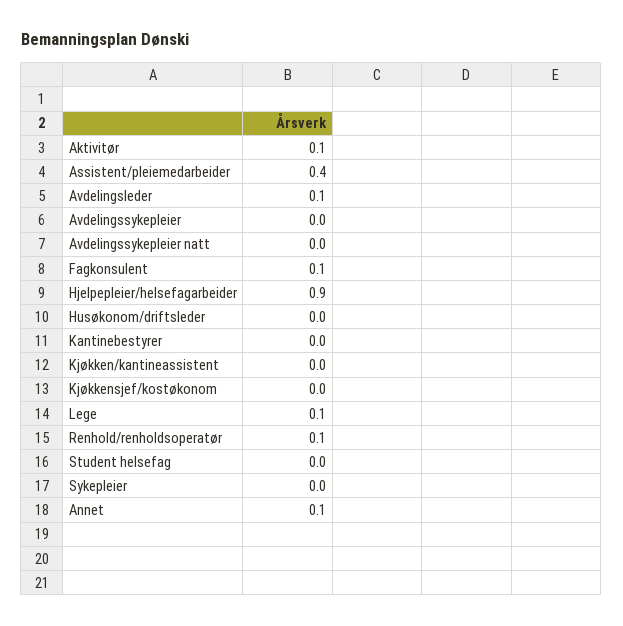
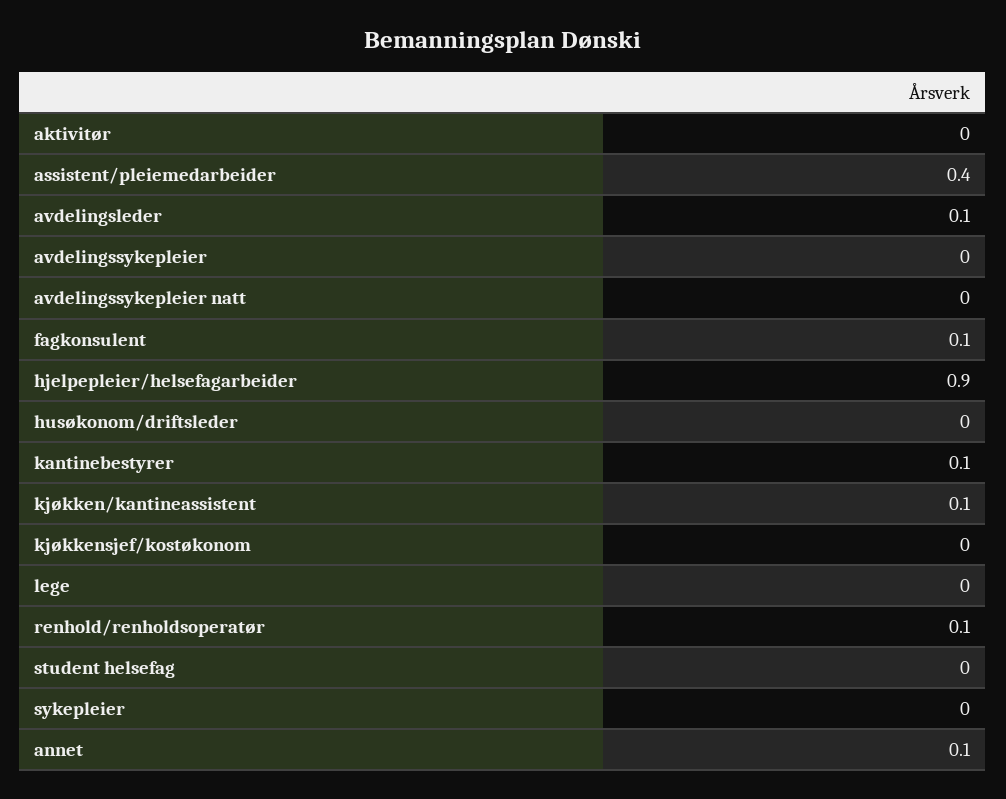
  {
-   "Aktivitør": 0.1,
+   "Aktivitør": 0,
    "Assistent/pleiemedarbeider": 0.4,
    "Avdelingsleder": 0.1,
    "Avdelingssykepleier": 0,
    "Avdelingssykepleier natt": 0,
    "Fagkonsulent": 0.1,
    "Hjelpepleier/helsefagarbeider": 0.9,
    "Husøkonom/driftsleder": 0,
-   "Kantinebestyrer": 0,
+   "Kantinebestyrer": 0.1,
-   "Kjøkken/kantineassistent": 0,
+   "Kjøkken/kantineassistent": 0.1,
    "Kjøkkensjef/kostøkonom": 0,
-   "Lege": 0.1,
+   "Lege": 0,
    "Renhold/renholdsoperatør": 0.1,
    "Student helsefag": 0,
    "Sykepleier": 0,
    "Annet": 0.1
  }

